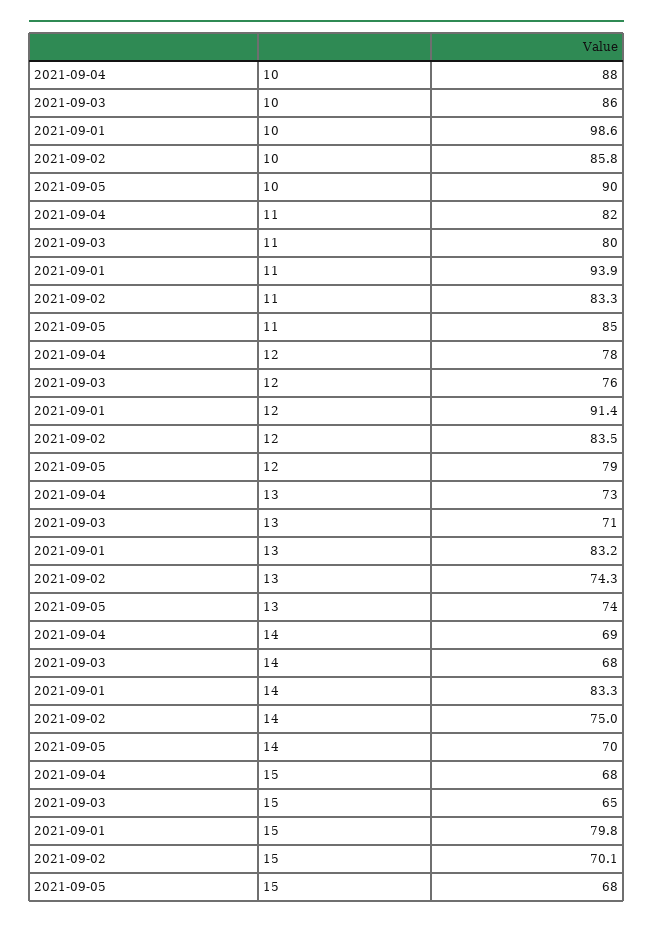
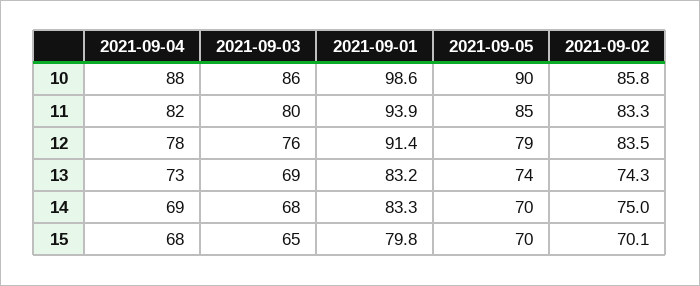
  {
    "2021-09-04": {
      "10": 88,
      "11": 82,
      "12": 78,
      "13": 73,
      "14": 69,
      "15": 68
    },
    "2021-09-03": {
      "10": 86,
      "11": 80,
      "12": 76,
-     "13": 71,
+     "13": 69,
      "14": 68,
      "15": 65
    },
    "2021-09-01": {
      "10": 98.6,
      "11": 93.9,
      "12": 91.4,
      "13": 83.2,
      "14": 83.3,
      "15": 79.8
    },
    "2021-09-02": {
      "10": 85.8,
      "11": 83.3,
      "12": 83.5,
      "13": 74.3,
      "14": 75,
      "15": 70.1
    },
    "2021-09-05": {
      "10": 90,
      "11": 85,
      "12": 79,
      "13": 74,
      "14": 70,
-     "15": 68
+     "15": 70
    }
  }

